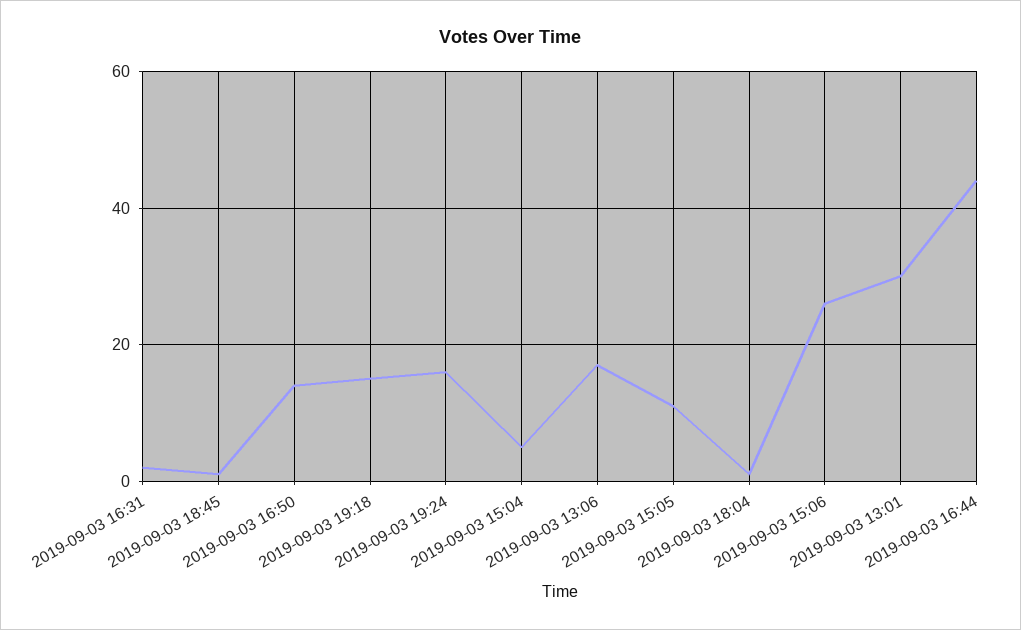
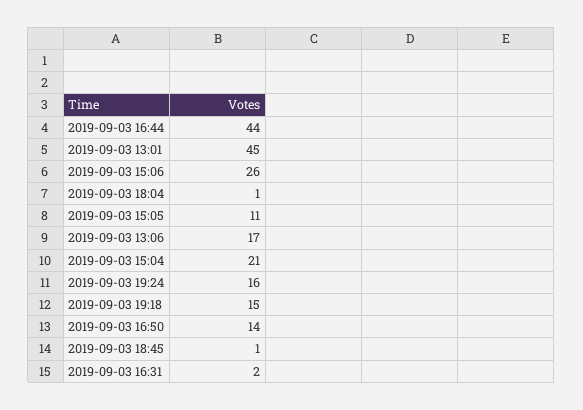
  {
    "2019-09-03 16:31": 2,
    "2019-09-03 18:45": 1,
    "2019-09-03 16:50": 14,
    "2019-09-03 19:18": 15,
    "2019-09-03 19:24": 16,
-   "2019-09-03 15:04": 5,
+   "2019-09-03 15:04": 21,
    "2019-09-03 13:06": 17,
    "2019-09-03 15:05": 11,
    "2019-09-03 18:04": 1,
    "2019-09-03 15:06": 26,
-   "2019-09-03 13:01": 30,
+   "2019-09-03 13:01": 45,
    "2019-09-03 16:44": 44
  }

